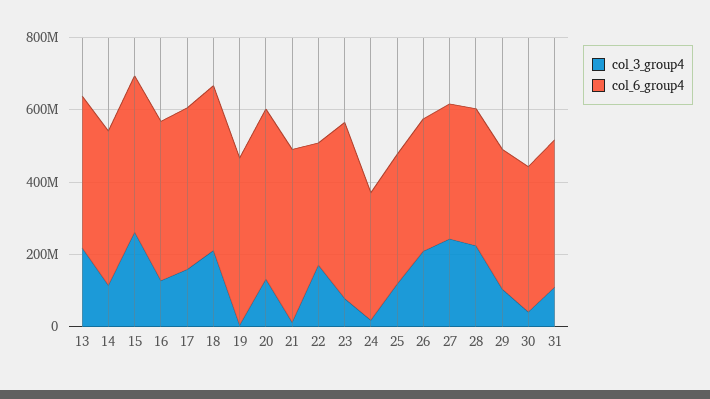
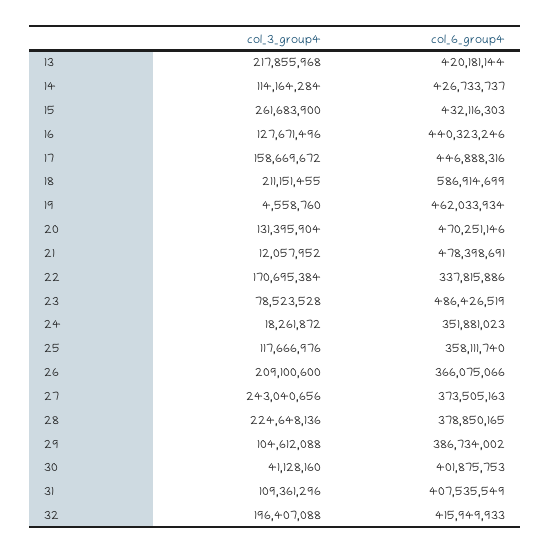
  {
    "col_3_group4": {
      "13": 217855968,
      "14": 114164284,
      "15": 261683900,
      "16": 127671496,
      "17": 158669672,
      "18": 211151455,
      "19": 4558760,
      "20": 131395904,
      "21": 12057952,
      "22": 170695384,
      "23": 78523528,
      "24": 18261872,
      "25": 117666976,
      "26": 209100600,
      "27": 243040656,
      "28": 224648136,
      "29": 104612088,
      "30": 41128160,
-     "31": 109361296
+     "31": 109361296,
+     "32": 196407088
    },
    "col_6_group4": {
      "13": 420181144,
      "14": 426733737,
      "15": 432116303,
      "16": 440323246,
      "17": 446888316,
-     "18": 450000000,
+     "18": 586914699,
      "19": 462033934,
      "20": 470251146,
      "21": 478398691,
      "22": 337815886,
      "23": 486426519,
      "24": 351881023,
      "25": 358111740,
      "26": 366075066,
      "27": 373505163,
      "28": 378850165,
      "29": 386734002,
      "30": 401875753,
-     "31": 407535549
+     "31": 407535549,
+     "32": 415949933
    }
  }

